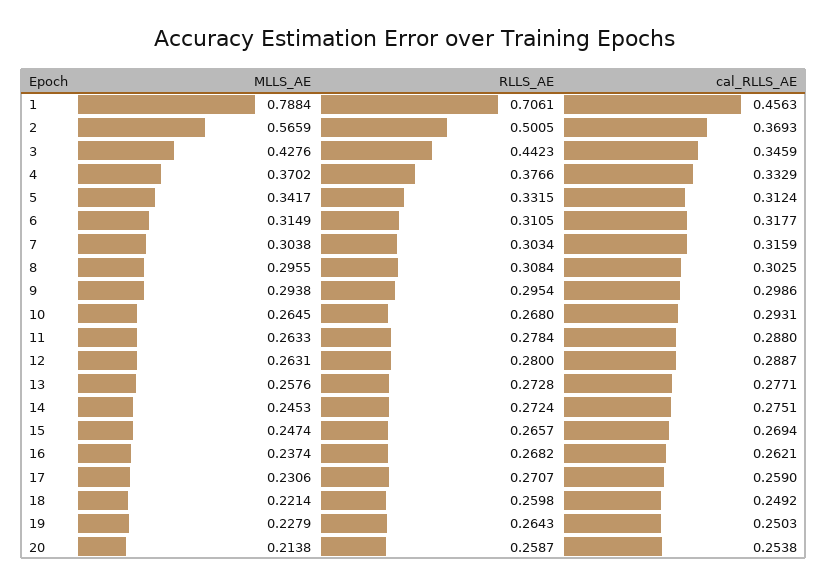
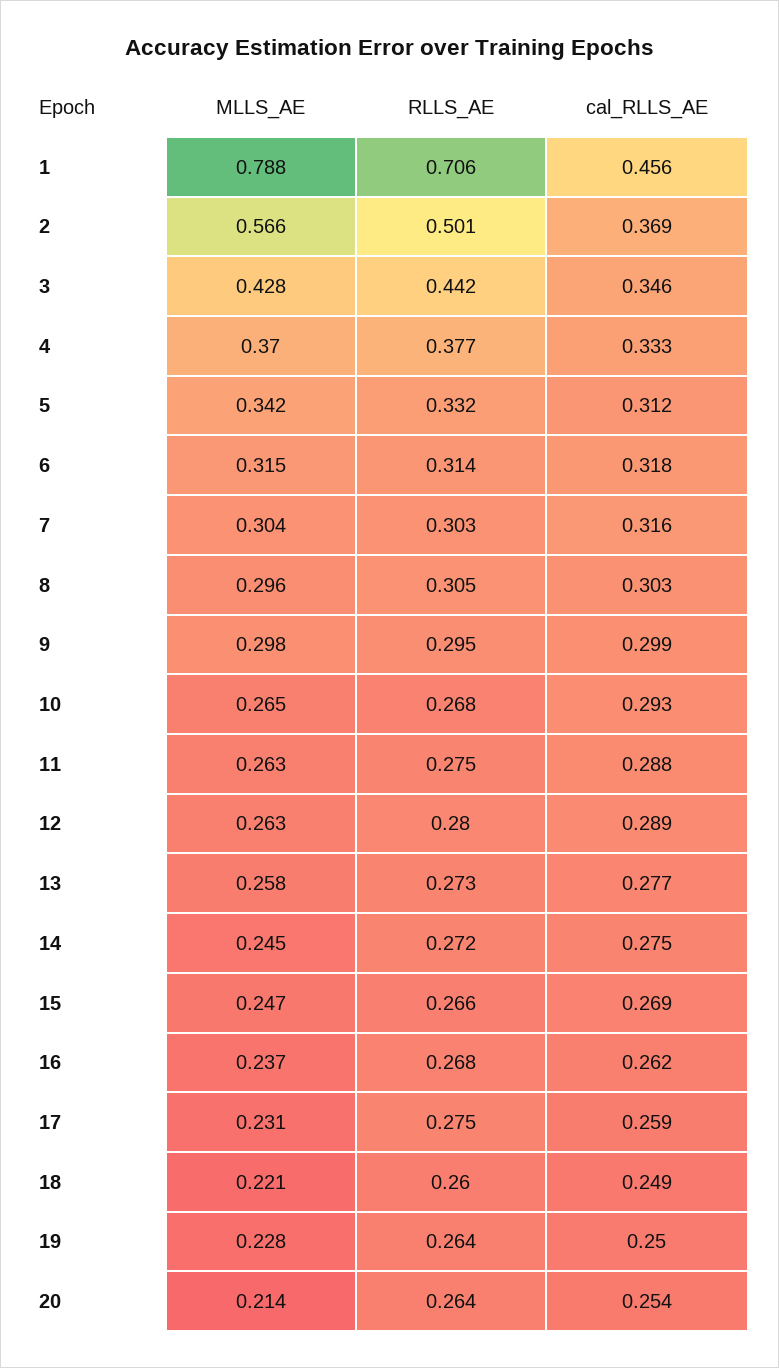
  {
    "MLLS_AE": {
      "1": 0.7884,
      "2": 0.5659,
      "3": 0.4276,
      "4": 0.3702,
      "5": 0.3417,
      "6": 0.3149,
      "7": 0.3038,
      "8": 0.2955,
-     "9": 0.2938,
+     "9": 0.298,
      "10": 0.2645,
      "11": 0.2633,
      "12": 0.2631,
      "13": 0.2576,
      "14": 0.2453,
      "15": 0.2474,
      "16": 0.2374,
      "17": 0.2306,
      "18": 0.2214,
      "19": 0.2279,
      "20": 0.2138
    },
    "RLLS_AE": {
      "1": 0.7061,
      "2": 0.5005,
      "3": 0.4423,
      "4": 0.3766,
      "5": 0.3315,
-     "6": 0.3105,
+     "6": 0.314,
      "7": 0.3034,
-     "8": 0.3084,
+     "8": 0.305,
      "9": 0.2954,
      "10": 0.268,
-     "11": 0.2784,
+     "11": 0.275,
      "12": 0.28,
      "13": 0.2728,
      "14": 0.2724,
      "15": 0.2657,
      "16": 0.2682,
-     "17": 0.2707,
+     "17": 0.275,
      "18": 0.2598,
      "19": 0.2643,
-     "20": 0.2587
+     "20": 0.264
    },
    "cal_RLLS_AE": {
      "1": 0.4563,
      "2": 0.3693,
      "3": 0.3459,
      "4": 0.3329,
      "5": 0.3124,
      "6": 0.3177,
      "7": 0.3159,
      "8": 0.3025,
      "9": 0.2986,
      "10": 0.2931,
      "11": 0.288,
      "12": 0.2887,
      "13": 0.2771,
      "14": 0.2751,
      "15": 0.2694,
      "16": 0.2621,
      "17": 0.259,
      "18": 0.2492,
      "19": 0.2503,
      "20": 0.2538
    }
  }

